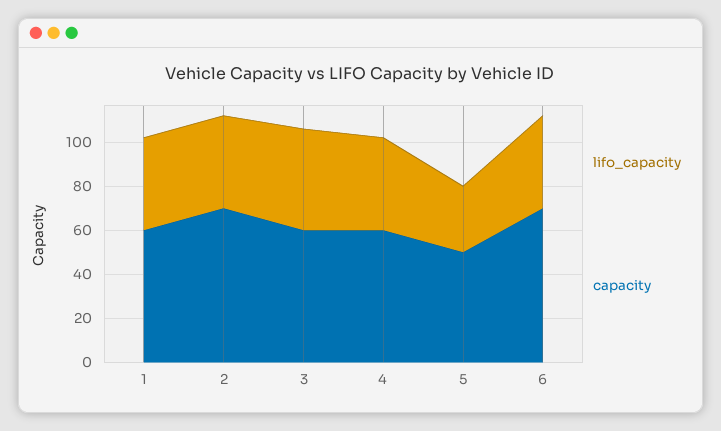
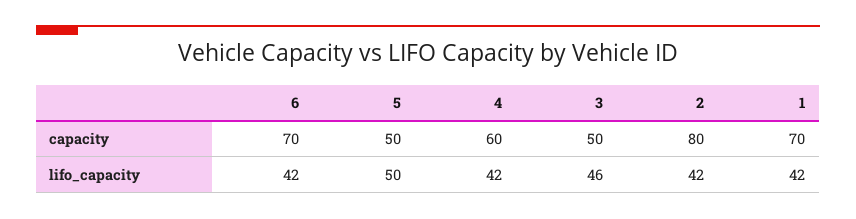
  {
    "lifo_capacity": {
      "1": 42,
      "2": 42,
      "3": 46,
      "4": 42,
-     "5": 30,
+     "5": 50,
      "6": 42
    },
    "capacity": {
-     "1": 60,
+     "1": 70,
-     "2": 70,
+     "2": 80,
-     "3": 60,
+     "3": 50,
      "4": 60,
      "5": 50,
      "6": 70
    }
  }

